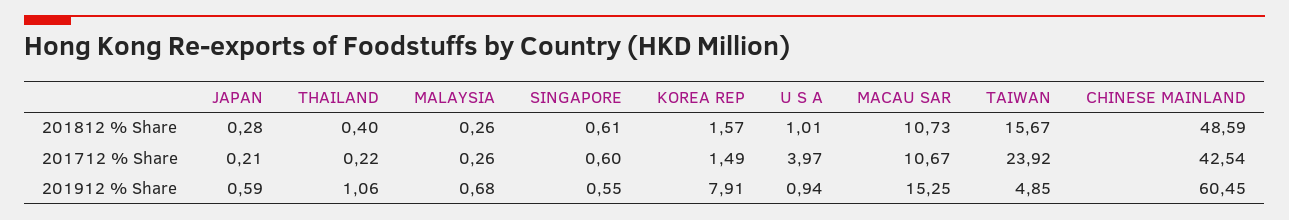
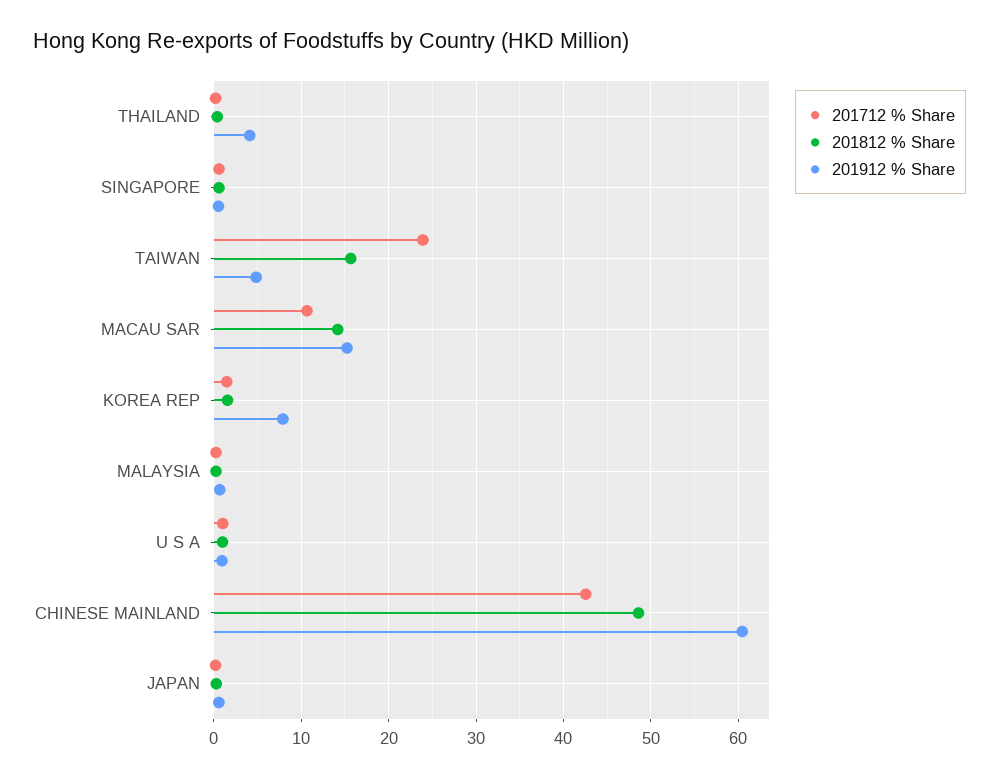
  {
    "201812 % Share": {
      "JAPAN": 0.28,
      "THAILAND": 0.4,
      "MALAYSIA": 0.26,
      "SINGAPORE": 0.61,
      "KOREA REP": 1.57,
      "U S A": 1.01,
-     "MACAU SAR": 10.73,
+     "MACAU SAR": 14,
      "TAIWAN": 15.67,
      "CHINESE MAINLAND": 48.59
    },
    "201712 % Share": {
      "JAPAN": 0.21,
      "THAILAND": 0.22,
      "MALAYSIA": 0.26,
      "SINGAPORE": 0.6,
      "KOREA REP": 1.49,
-     "U S A": 3.97,
+     "U S A": 1,
      "MACAU SAR": 10.67,
      "TAIWAN": 23.92,
      "CHINESE MAINLAND": 42.54
    },
    "201912 % Share": {
      "JAPAN": 0.59,
-     "THAILAND": 1.06,
+     "THAILAND": 4,
      "MALAYSIA": 0.68,
      "SINGAPORE": 0.55,
      "KOREA REP": 7.91,
      "U S A": 0.94,
      "MACAU SAR": 15.25,
      "TAIWAN": 4.85,
      "CHINESE MAINLAND": 60.45
    }
  }

